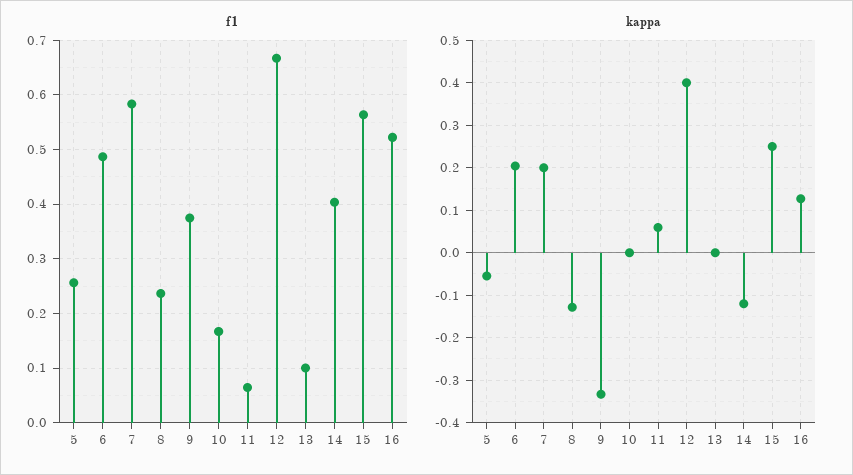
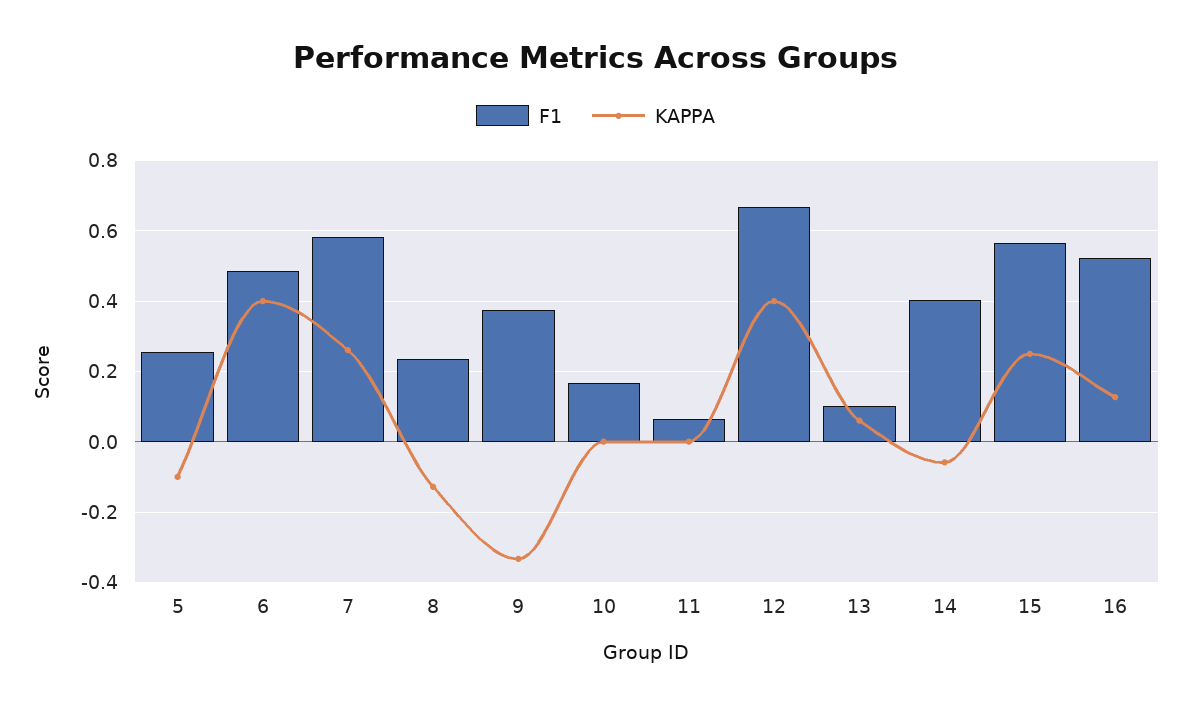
  {
    "f1": {
      "5": 0.26,
      "6": 0.48,
      "7": 0.58,
      "8": 0.24,
      "9": 0.38,
      "10": 0.16,
      "11": 0.06,
      "12": 0.66,
      "13": 0.1,
      "14": 0.4,
      "15": 0.56,
      "16": 0.52
    },
    "kappa": {
-     "5": -0.06,
+     "5": -0.1,
-     "6": 0.2,
+     "6": 0.4,
-     "7": 0.2,
+     "7": 0.26,
      "8": -0.12,
      "9": -0.34,
      "10": 0,
-     "11": 0.06,
+     "11": 0,
      "12": 0.4,
-     "13": 0,
+     "13": 0.06,
-     "14": -0.12,
+     "14": -0.06,
      "15": 0.26,
      "16": 0.12
    }
  }

